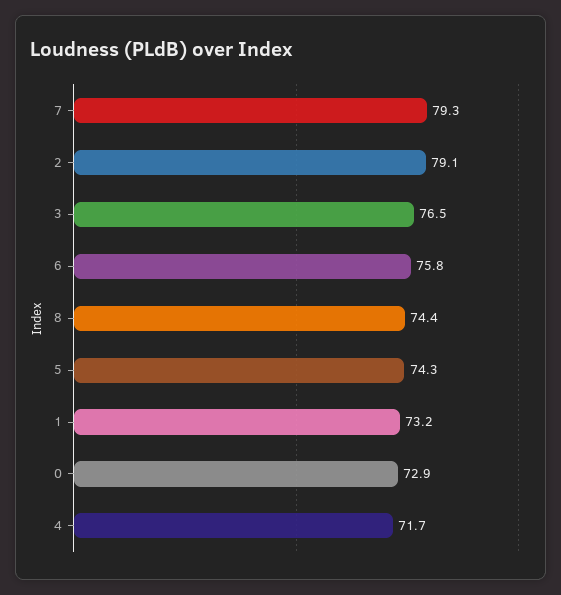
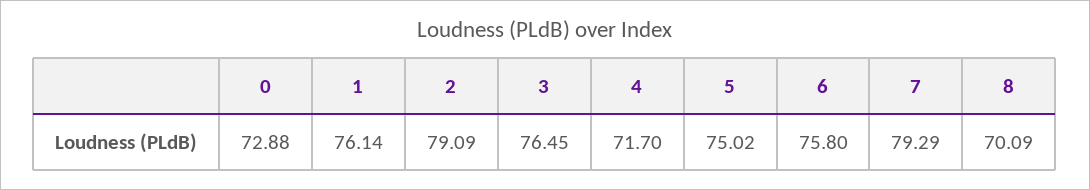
  {
    "7": 79.29,
    "2": 79.09,
    "3": 76.45,
    "6": 75.8,
-   "8": 74.4,
+   "8": 70.09,
-   "5": 74.3,
+   "5": 75.02,
-   "1": 73.2,
+   "1": 76.14,
    "0": 72.88,
    "4": 71.7
  }

